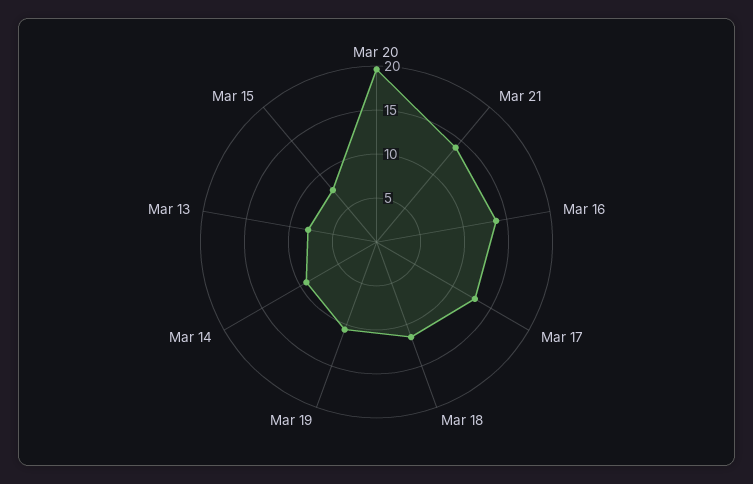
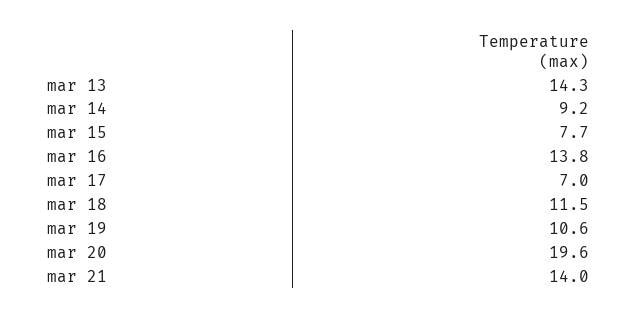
  {
    "Mar 20": 19.6,
    "Mar 21": 14,
    "Mar 16": 13.8,
-   "Mar 17": 13,
+   "Mar 17": 7,
    "Mar 18": 11.5,
    "Mar 19": 10.6,
    "Mar 14": 9.2,
-   "Mar 13": 8,
+   "Mar 13": 14.3,
    "Mar 15": 7.7
  }

